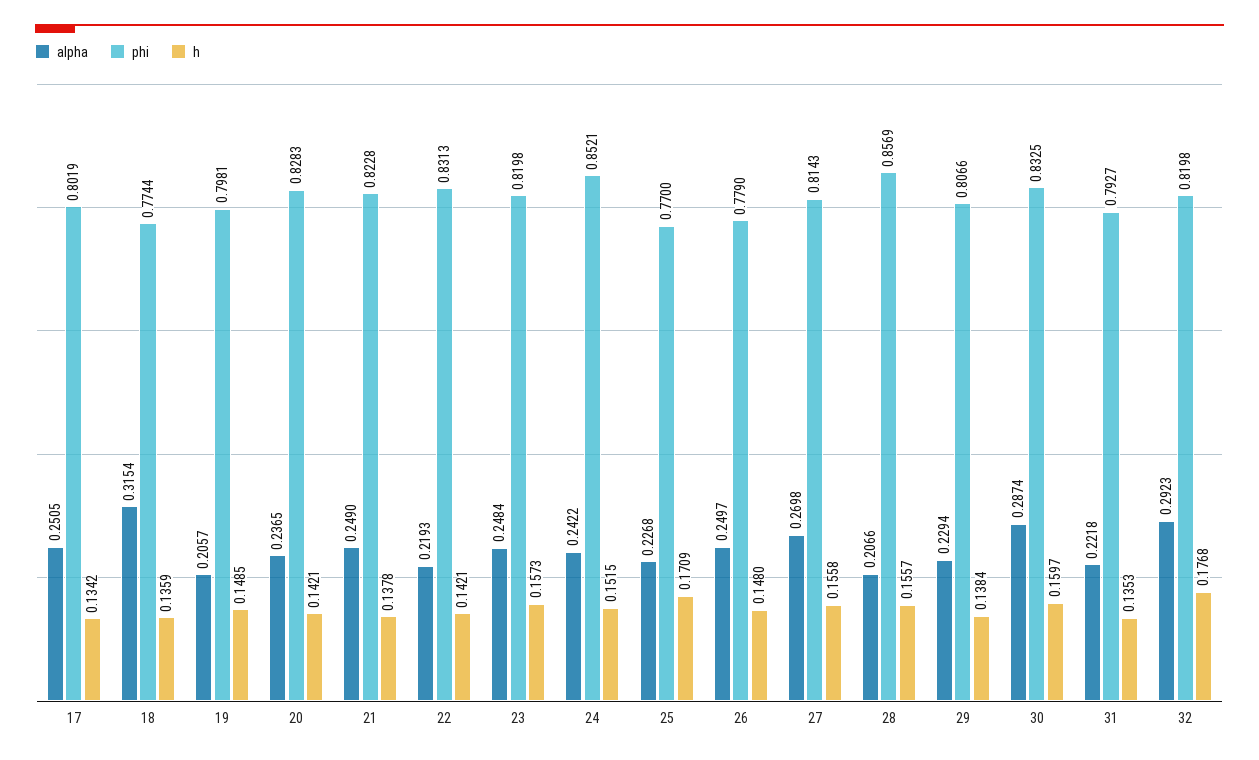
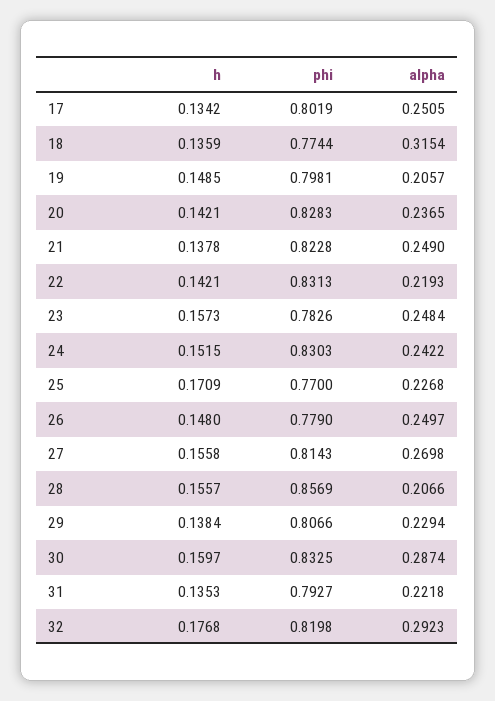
  {
    "alpha": {
      "17": 0.2505,
      "18": 0.3154,
      "19": 0.2057,
      "20": 0.2365,
      "21": 0.249,
      "22": 0.2193,
      "23": 0.2484,
      "24": 0.2422,
      "25": 0.2268,
      "26": 0.2497,
      "27": 0.2698,
      "28": 0.2066,
      "29": 0.2294,
      "30": 0.2874,
      "31": 0.2218,
      "32": 0.2923
    },
    "phi": {
      "17": 0.8019,
      "18": 0.7744,
      "19": 0.7981,
      "20": 0.8283,
      "21": 0.8228,
      "22": 0.8313,
-     "23": 0.8198,
+     "23": 0.7826,
-     "24": 0.8521,
+     "24": 0.8303,
      "25": 0.77,
      "26": 0.779,
      "27": 0.8143,
      "28": 0.8569,
      "29": 0.8066,
      "30": 0.8325,
      "31": 0.7927,
      "32": 0.8198
    },
    "h": {
      "17": 0.1342,
      "18": 0.1359,
      "19": 0.1485,
      "20": 0.1421,
      "21": 0.1378,
      "22": 0.1421,
      "23": 0.1573,
      "24": 0.1515,
      "25": 0.1709,
      "26": 0.148,
      "27": 0.1558,
      "28": 0.1557,
      "29": 0.1384,
      "30": 0.1597,
      "31": 0.1353,
      "32": 0.1768
    }
  }

